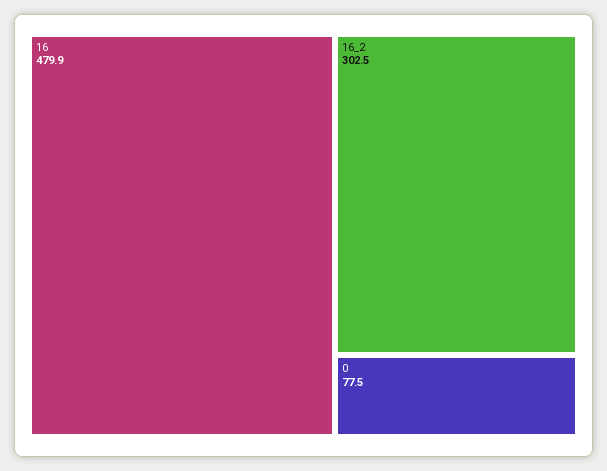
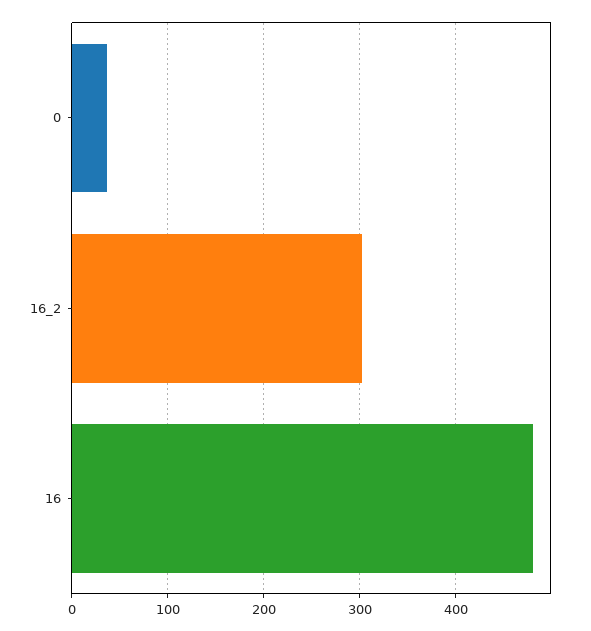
  {
    "16": 479.9,
    "16_2": 302.5,
-   "0": 77.5
+   "0": 40
  }

